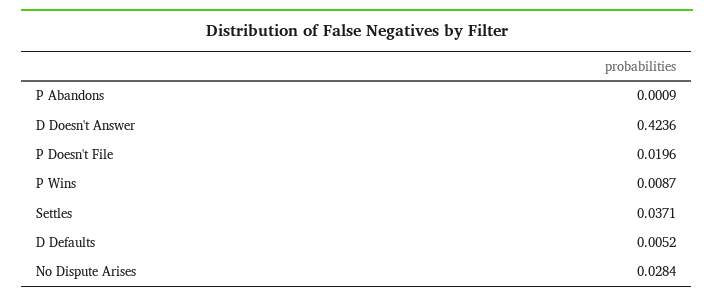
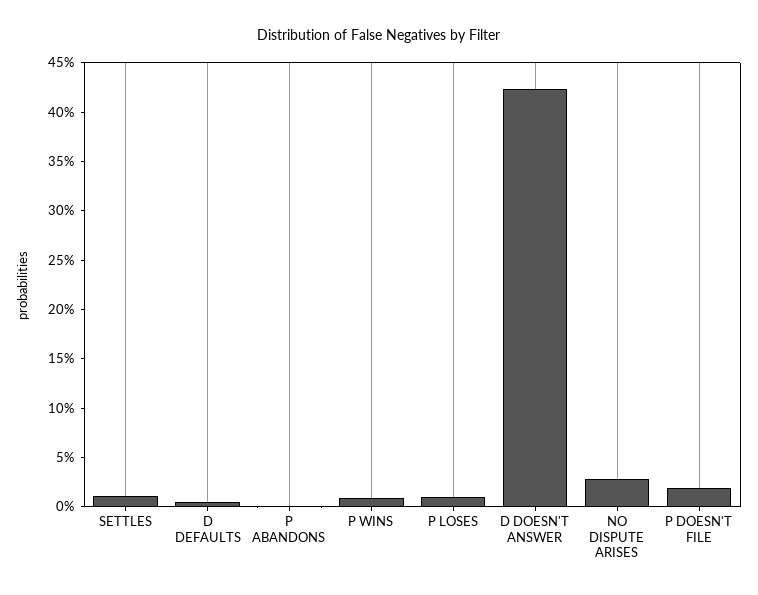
  {
    "P Abandons": 0.0009,
    "D Doesn't Answer": 0.4236,
    "P Doesn't File": 0.0196,
    "P Wins": 0.0087,
-   "Settles": 0.0371,
+   "Settles": 0.01,
    "D Defaults": 0.0052,
-   "No Dispute Arises": 0.0284
+   "No Dispute Arises": 0.0284,
+   "P LOSES": 0.01
  }

